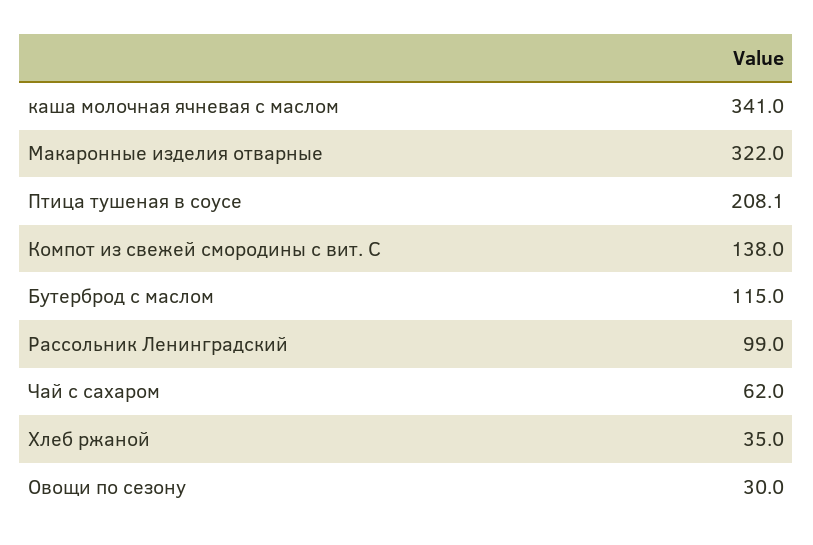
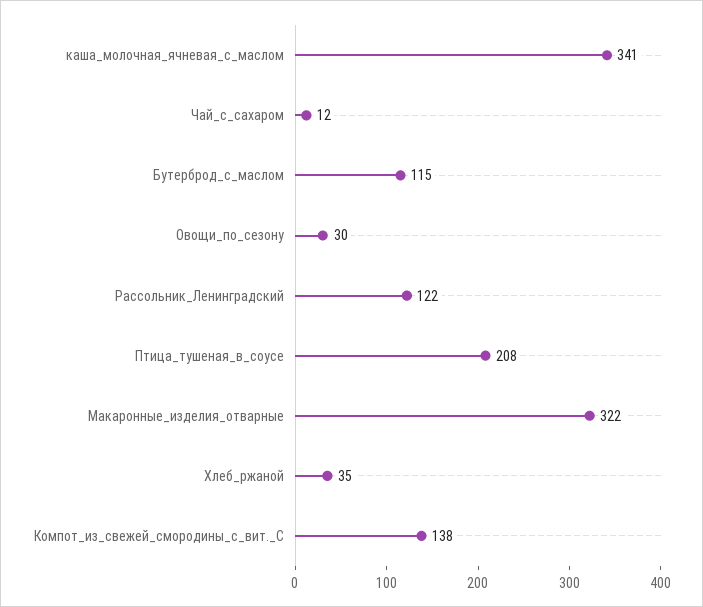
  {
    "каша молочная ячневая с маслом": 341,
    "Макаронные изделия отварные": 322,
    "Птица тушеная в соусе": 208.1,
    "Компот из свежей смородины с вит. С": 138,
    "Бутерброд с маслом": 115,
-   "Рассольник Ленинградский": 99,
+   "Рассольник Ленинградский": 122,
-   "Чай с сахаром": 62,
+   "Чай с сахаром": 12,
    "Хлеб ржаной": 35,
    "Овощи по сезону": 30
  }

